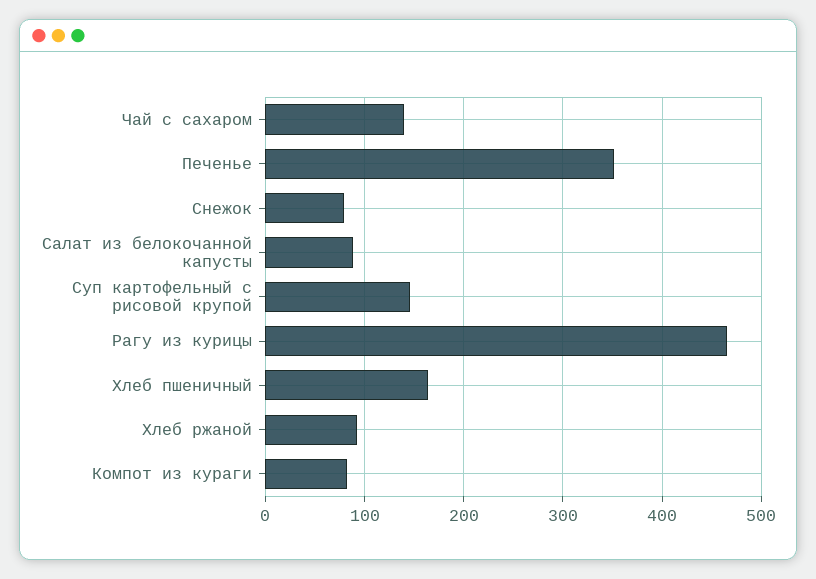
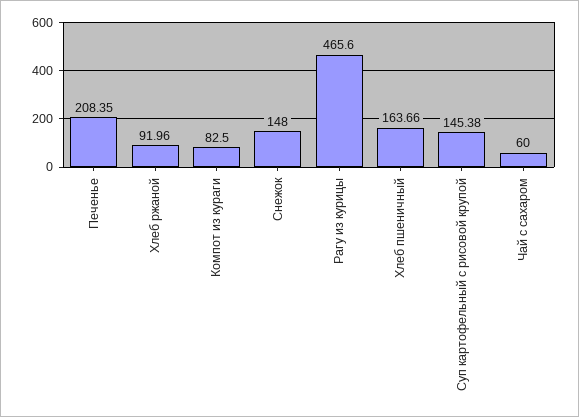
  {
-   "Чай с сахаром": 140,
+   "Чай с сахаром": 60,
-   "Печенье": 350,
+   "Печенье": 208.35,
-   "Снежок": 80,
+   "Снежок": 148,
-   "Салат из белокочанной капусты": 90,
    "Суп картофельный с рисовой крупой": 145.38,
    "Рагу из курицы": 465.6,
    "Хлеб пшеничный": 163.66,
    "Хлеб ржаной": 91.96,
    "Компот из кураги": 82.5
  }

